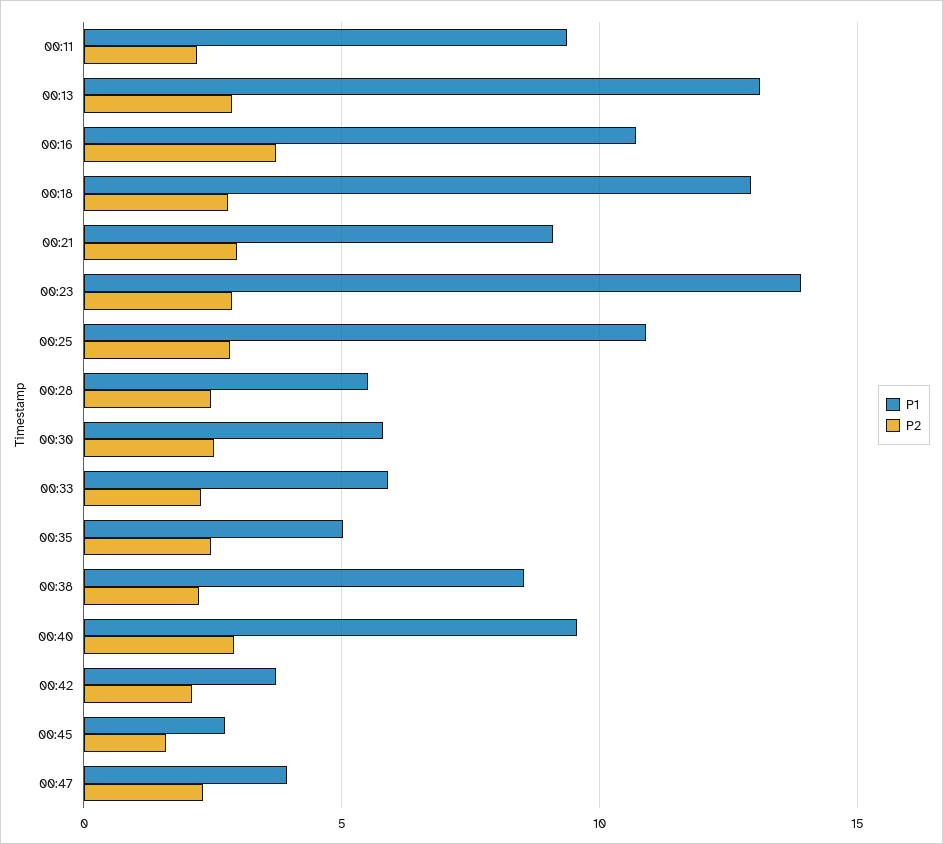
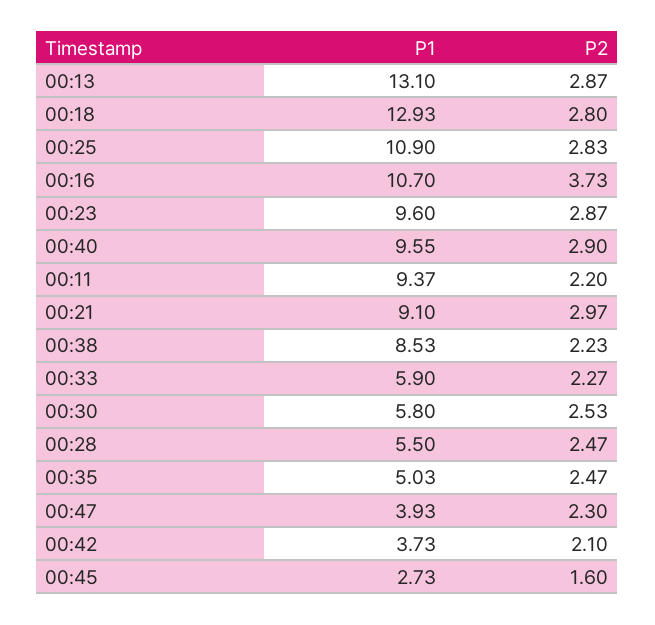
  {
    "P1": {
      "00:11": 9.37,
      "00:13": 13.1,
      "00:16": 10.7,
      "00:18": 12.93,
      "00:21": 9.1,
-     "00:23": 14,
+     "00:23": 9.6,
      "00:25": 10.9,
      "00:28": 5.5,
      "00:30": 5.8,
      "00:33": 5.9,
      "00:35": 5.03,
      "00:38": 8.53,
      "00:40": 9.55,
      "00:42": 3.73,
      "00:45": 2.73,
      "00:47": 3.93
    },
    "P2": {
      "00:11": 2.2,
      "00:13": 2.87,
      "00:16": 3.73,
      "00:18": 2.8,
      "00:21": 2.97,
      "00:23": 2.87,
      "00:25": 2.83,
      "00:28": 2.47,
      "00:30": 2.53,
      "00:33": 2.27,
      "00:35": 2.47,
      "00:38": 2.23,
      "00:40": 2.9,
      "00:42": 2.1,
      "00:45": 1.6,
      "00:47": 2.3
    }
  }

